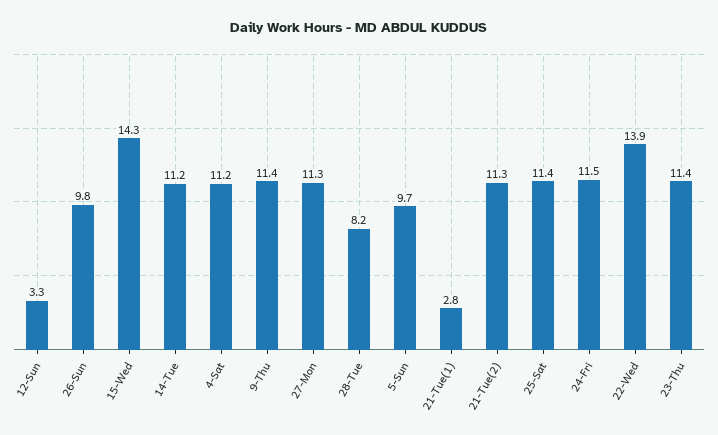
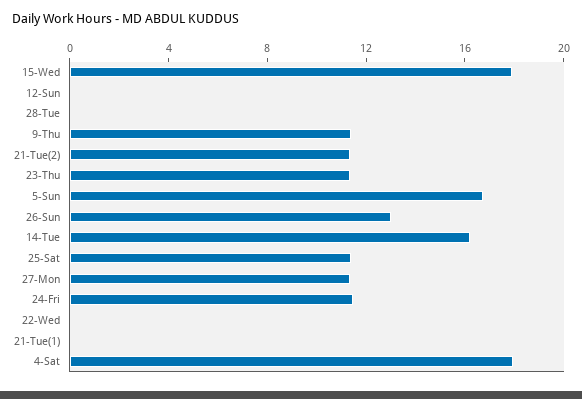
  {
-   "12-Sun": 3.3,
+   "12-Sun": 0,
-   "26-Sun": 9.8,
+   "26-Sun": 13,
-   "15-Wed": 14.3,
+   "15-Wed": 18,
-   "14-Tue": 11.2,
+   "14-Tue": 16,
-   "4-Sat": 11.2,
+   "4-Sat": 18,
    "9-Thu": 11.4,
    "27-Mon": 11.3,
-   "28-Tue": 8.2,
+   "28-Tue": 0,
-   "5-Sun": 9.7,
+   "5-Sun": 17,
-   "21-Tue(1)": 2.8,
+   "21-Tue(1)": 0,
    "21-Tue(2)": 11.3,
    "25-Sat": 11.4,
    "24-Fri": 11.5,
-   "22-Wed": 13.9,
+   "22-Wed": 0,
    "23-Thu": 11.4
  }

